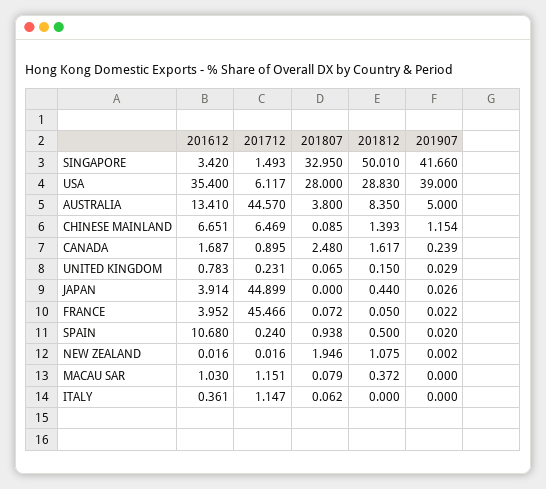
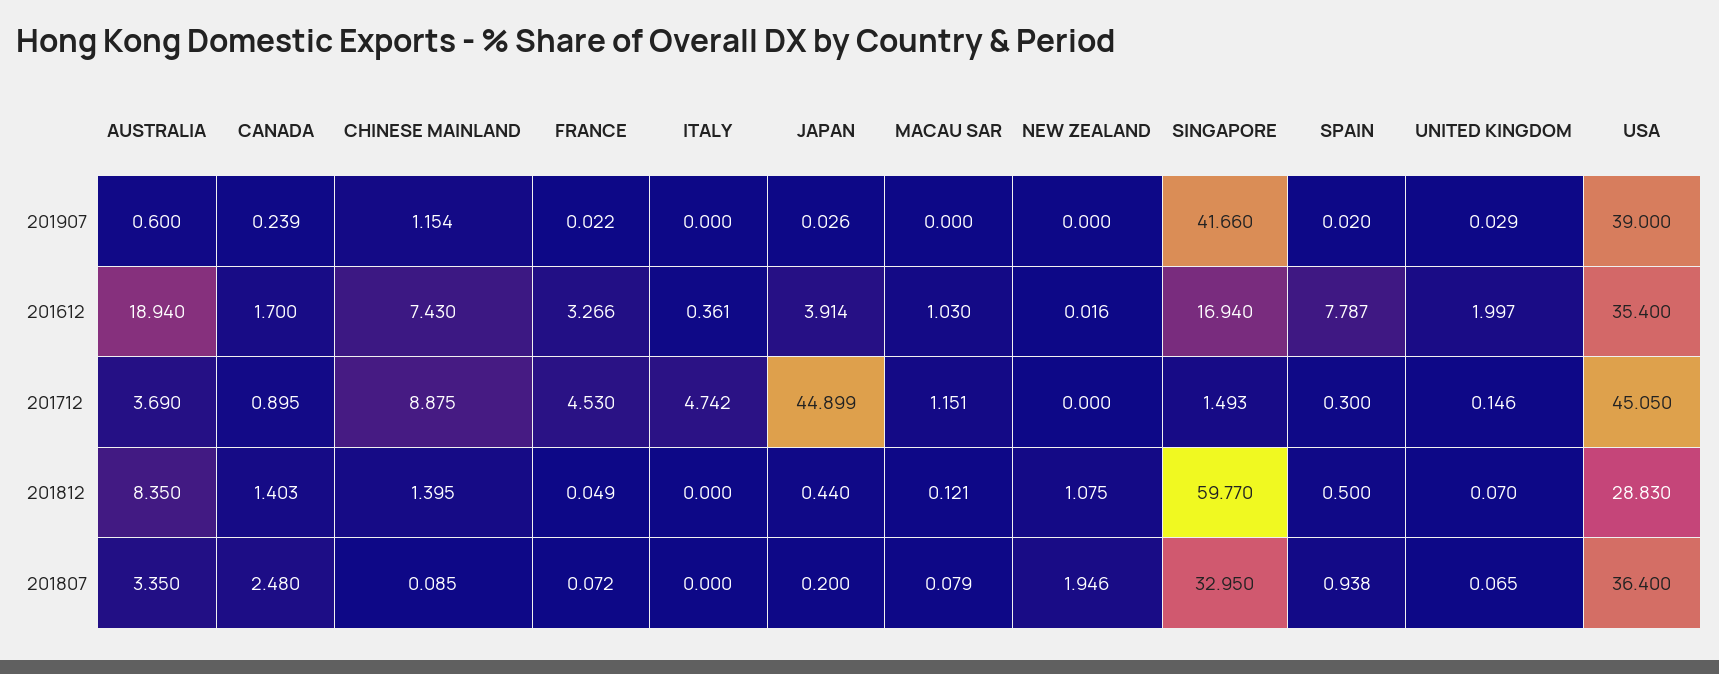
  {
    "201612": {
-     "SINGAPORE": 3.42,
+     "SINGAPORE": 16.94,
      "USA": 35.4,
-     "AUSTRALIA": 13.41,
+     "AUSTRALIA": 18.94,
-     "CHINESE MAINLAND": 6.651,
+     "CHINESE MAINLAND": 7.43,
-     "CANADA": 1.687,
+     "CANADA": 1.7,
-     "UNITED KINGDOM": 0.783,
+     "UNITED KINGDOM": 1.997,
      "JAPAN": 3.914,
-     "FRANCE": 3.952,
+     "FRANCE": 3.266,
-     "SPAIN": 10.68,
+     "SPAIN": 7.787,
      "NEW ZEALAND": 0.016,
      "MACAU SAR": 1.03,
      "ITALY": 0.361
    },
    "201712": {
      "SINGAPORE": 1.493,
-     "USA": 6.117,
+     "USA": 45.05,
-     "AUSTRALIA": 44.57,
+     "AUSTRALIA": 3.69,
-     "CHINESE MAINLAND": 6.469,
+     "CHINESE MAINLAND": 8.875,
      "CANADA": 0.895,
-     "UNITED KINGDOM": 0.231,
+     "UNITED KINGDOM": 0.146,
      "JAPAN": 44.899,
-     "FRANCE": 45.466,
+     "FRANCE": 4.53,
-     "SPAIN": 0.24,
+     "SPAIN": 0.3,
-     "NEW ZEALAND": 0.016,
+     "NEW ZEALAND": 0,
      "MACAU SAR": 1.151,
-     "ITALY": 1.147
+     "ITALY": 4.742
    },
    "201807": {
      "SINGAPORE": 32.95,
-     "USA": 28,
+     "USA": 36.4,
-     "AUSTRALIA": 3.8,
+     "AUSTRALIA": 3.35,
      "CHINESE MAINLAND": 0.085,
      "CANADA": 2.48,
      "UNITED KINGDOM": 0.065,
-     "JAPAN": 0,
+     "JAPAN": 0.2,
      "FRANCE": 0.072,
      "SPAIN": 0.938,
      "NEW ZEALAND": 1.946,
      "MACAU SAR": 0.079,
-     "ITALY": 0.062
+     "ITALY": 0
    },
    "201812": {
-     "SINGAPORE": 50.01,
+     "SINGAPORE": 59.77,
      "USA": 28.83,
      "AUSTRALIA": 8.35,
-     "CHINESE MAINLAND": 1.393,
+     "CHINESE MAINLAND": 1.395,
-     "CANADA": 1.617,
+     "CANADA": 1.403,
-     "UNITED KINGDOM": 0.15,
+     "UNITED KINGDOM": 0.07,
      "JAPAN": 0.44,
-     "FRANCE": 0.05,
+     "FRANCE": 0.049,
      "SPAIN": 0.5,
      "NEW ZEALAND": 1.075,
-     "MACAU SAR": 0.372,
+     "MACAU SAR": 0.121,
      "ITALY": 0
    },
    "201907": {
      "SINGAPORE": 41.66,
      "USA": 39,
-     "AUSTRALIA": 5,
+     "AUSTRALIA": 0.6,
      "CHINESE MAINLAND": 1.154,
      "CANADA": 0.239,
      "UNITED KINGDOM": 0.029,
      "JAPAN": 0.026,
      "FRANCE": 0.022,
      "SPAIN": 0.02,
-     "NEW ZEALAND": 0.002,
+     "NEW ZEALAND": 0,
      "MACAU SAR": 0,
      "ITALY": 0
    }
  }

